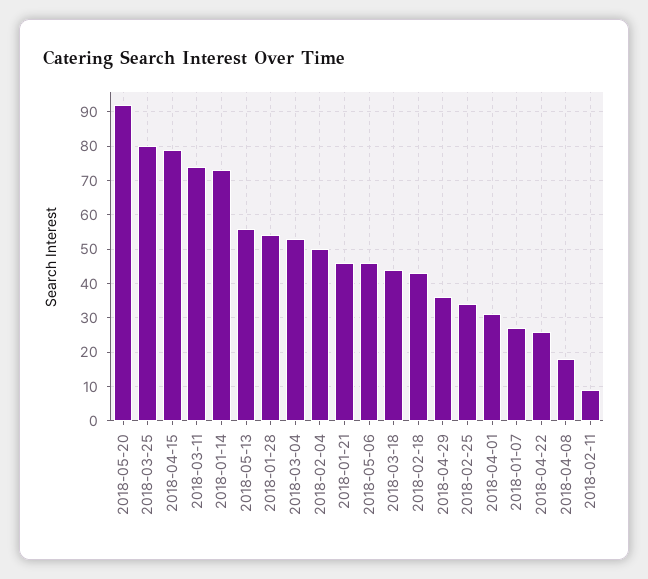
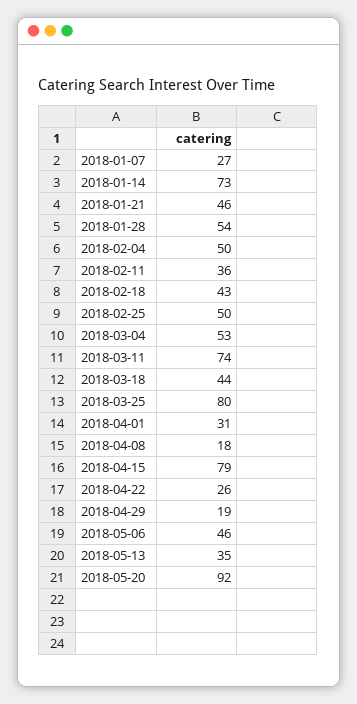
  {
    "2018-05-20": 92,
    "2018-03-25": 80,
    "2018-04-15": 79,
    "2018-03-11": 74,
    "2018-01-14": 73,
-   "2018-05-13": 55,
+   "2018-05-13": 35,
    "2018-01-28": 54,
    "2018-03-04": 53,
    "2018-02-04": 50,
    "2018-01-21": 46,
    "2018-05-06": 46,
    "2018-03-18": 44,
    "2018-02-18": 43,
-   "2018-04-29": 35,
+   "2018-04-29": 19,
-   "2018-02-25": 35,
+   "2018-02-25": 50,
    "2018-04-01": 31,
    "2018-01-07": 27,
    "2018-04-22": 26,
    "2018-04-08": 18,
-   "2018-02-11": 10
+   "2018-02-11": 36
  }

